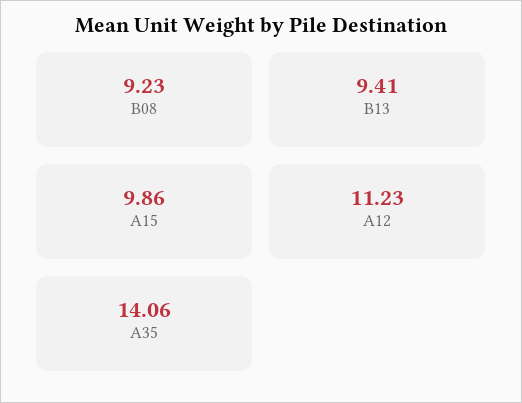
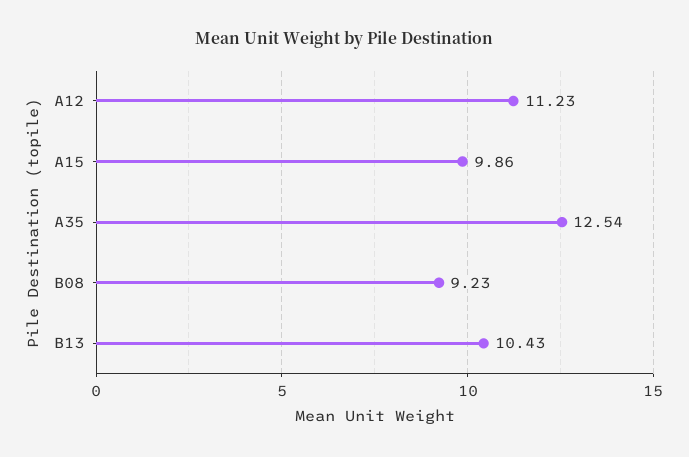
  {
    "B08": 9.23,
-   "B13": 9.41,
+   "B13": 10.43,
    "A15": 9.86,
    "A12": 11.23,
-   "A35": 14.06
+   "A35": 12.54
  }

